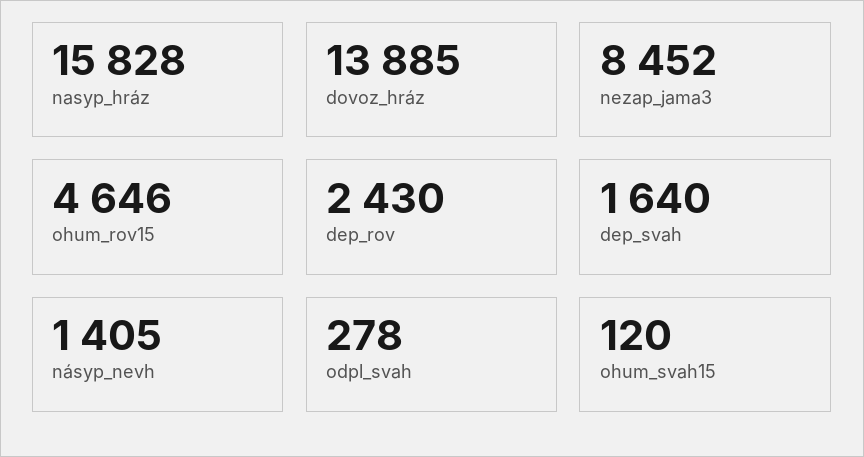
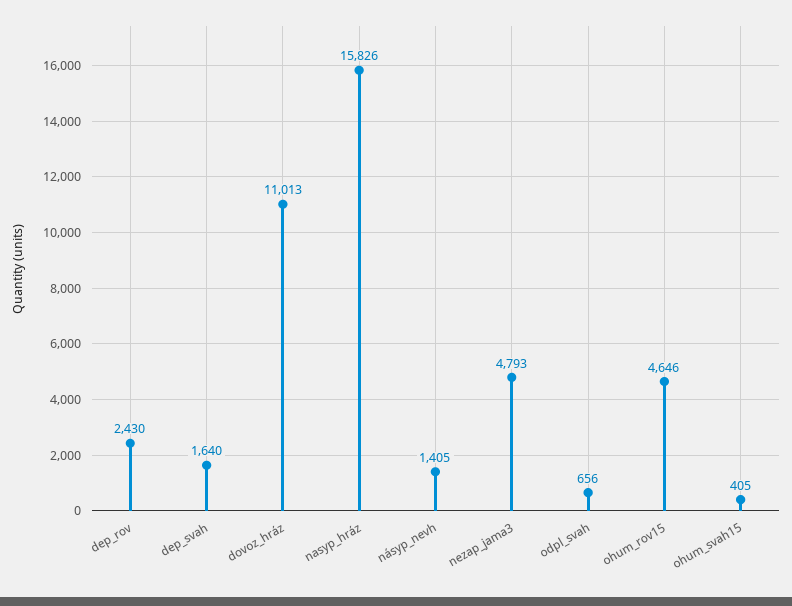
  {
-   "nasyp_hráz": 15828,
+   "nasyp_hráz": 15826,
-   "dovoz_hráz": 13885,
+   "dovoz_hráz": 11013,
-   "nezap_jama3": 8452,
+   "nezap_jama3": 4793,
    "ohum_rov15": 4646,
    "dep_rov": 2430,
    "dep_svah": 1640,
    "násyp_nevh": 1405,
-   "odpl_svah": 278,
+   "odpl_svah": 656,
-   "ohum_svah15": 120
+   "ohum_svah15": 405
  }

